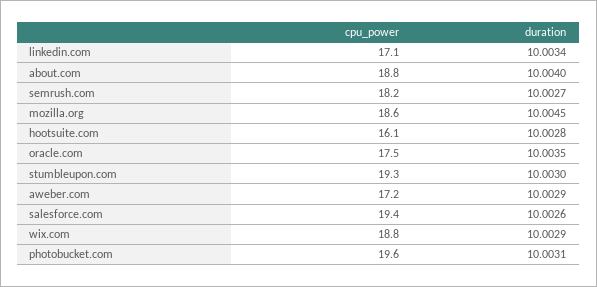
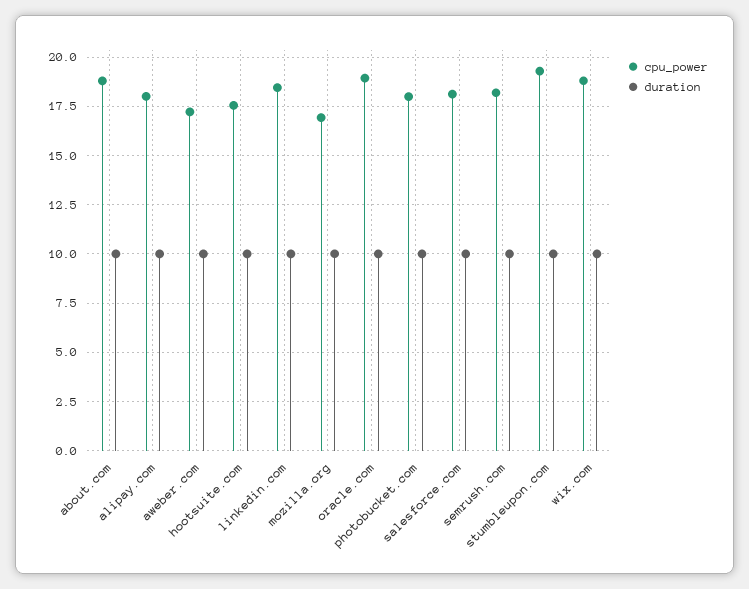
  {
    "cpu_power": {
-     "linkedin.com": 17.1,
+     "linkedin.com": 18.5,
      "about.com": 18.8,
      "semrush.com": 18.2,
-     "mozilla.org": 18.6,
+     "mozilla.org": 17,
-     "hootsuite.com": 16.1,
+     "hootsuite.com": 17.5,
-     "oracle.com": 17.5,
+     "oracle.com": 19,
      "stumbleupon.com": 19.3,
      "aweber.com": 17.2,
-     "salesforce.com": 19.4,
+     "salesforce.com": 18,
      "wix.com": 18.8,
-     "photobucket.com": 19.6
+     "photobucket.com": 18,
+     "alipay.com": 18
    },
    "duration": {
      "linkedin.com": 10.0034,
      "about.com": 10.004,
      "semrush.com": 10.0027,
      "mozilla.org": 10.0045,
      "hootsuite.com": 10.0028,
      "oracle.com": 10.0035,
      "stumbleupon.com": 10.003,
      "aweber.com": 10.0029,
      "salesforce.com": 10.0026,
      "wix.com": 10.0029,
-     "photobucket.com": 10.0031
+     "photobucket.com": 10.0031,
+     "alipay.com": 10
    }
  }

